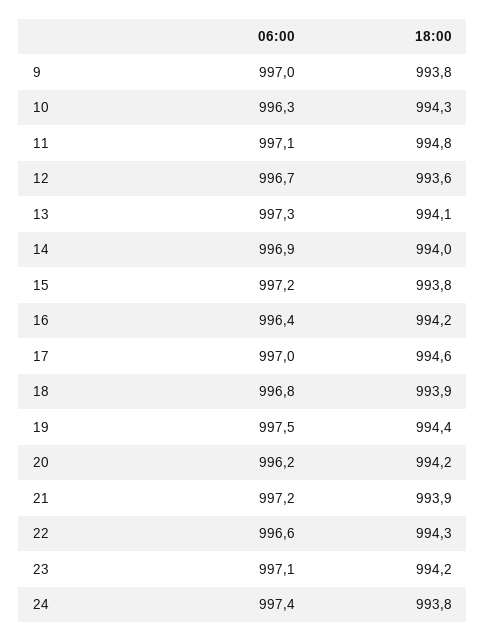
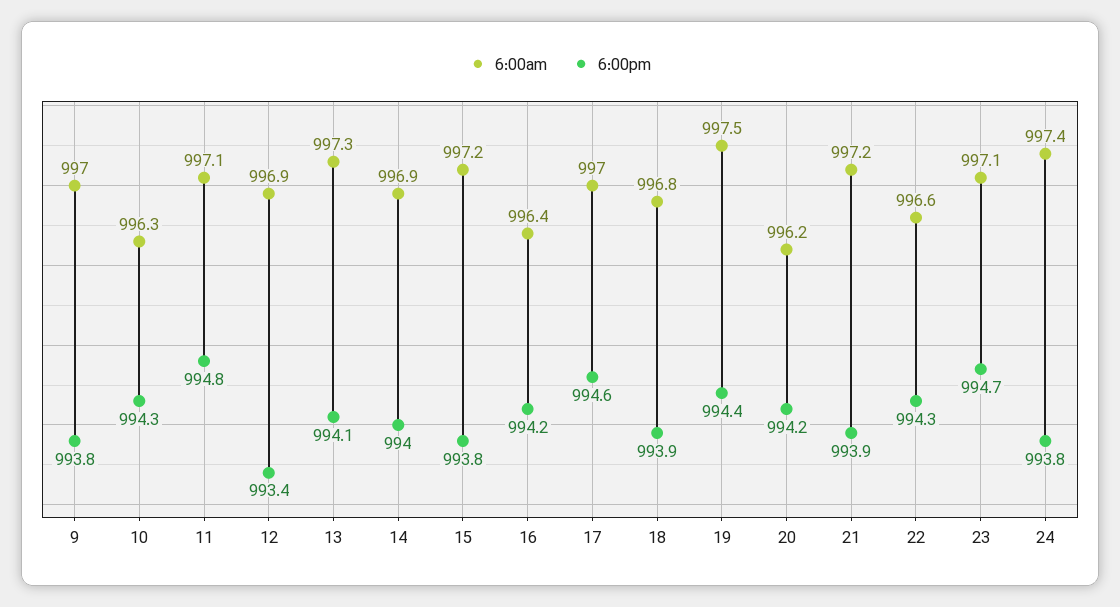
  {
    "06:00": {
      "9": 997,
      "10": 996.3,
      "11": 997.1,
-     "12": 996.7,
+     "12": 996.9,
      "13": 997.3,
      "14": 996.9,
      "15": 997.2,
      "16": 996.4,
      "17": 997,
      "18": 996.8,
      "19": 997.5,
      "20": 996.2,
      "21": 997.2,
      "22": 996.6,
      "23": 997.1,
      "24": 997.4
    },
    "18:00": {
      "9": 993.8,
      "10": 994.3,
      "11": 994.8,
-     "12": 993.6,
+     "12": 993.4,
      "13": 994.1,
      "14": 994,
      "15": 993.8,
      "16": 994.2,
      "17": 994.6,
      "18": 993.9,
      "19": 994.4,
      "20": 994.2,
      "21": 993.9,
      "22": 994.3,
-     "23": 994.2,
+     "23": 994.7,
      "24": 993.8
    }
  }

